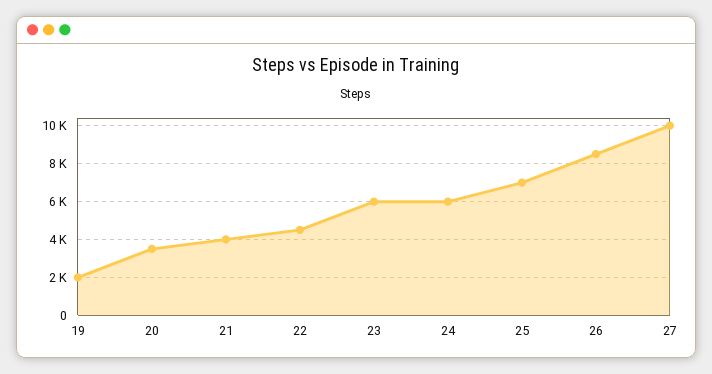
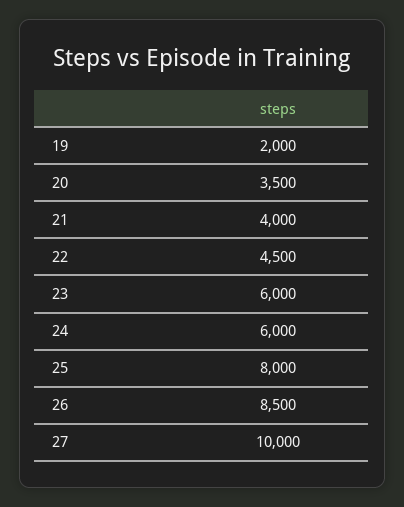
  {
    "19": 2000,
    "20": 3500,
    "21": 4000,
    "22": 4500,
    "23": 6000,
    "24": 6000,
-   "25": 7000,
+   "25": 8000,
    "26": 8500,
    "27": 10000
  }

